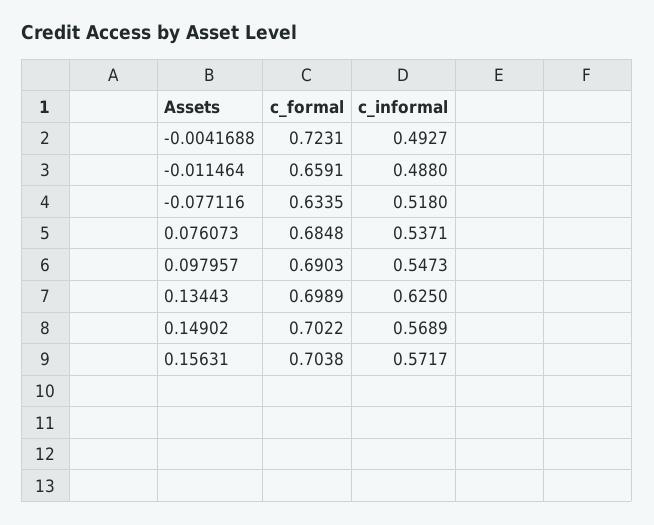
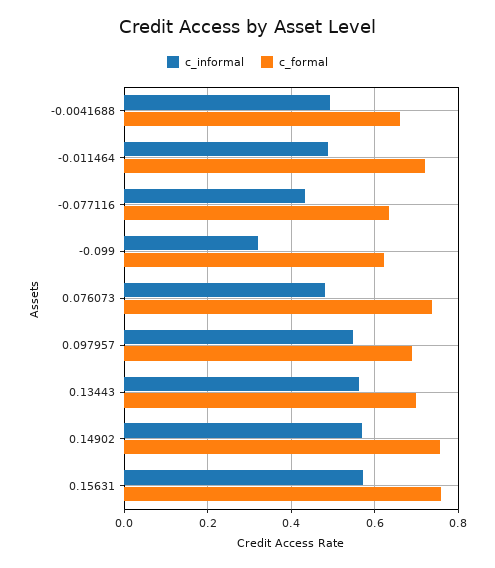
  {
    "c_formal": {
-     "-0.0041688": 0.7231,
+     "-0.0041688": 0.66,
-     "-0.011464": 0.6591,
+     "-0.011464": 0.72,
      "-0.077116": 0.6335,
-     "0.076073": 0.6848,
+     "0.076073": 0.74,
      "0.097957": 0.6903,
      "0.13443": 0.6989,
-     "0.14902": 0.7022,
+     "0.14902": 0.76,
-     "0.15631": 0.7038
+     "0.15631": 0.76,
+     "-0.099": 0.62
    },
    "c_informal": {
      "-0.0041688": 0.4927,
      "-0.011464": 0.488,
-     "-0.077116": 0.518,
+     "-0.077116": 0.44,
-     "0.076073": 0.5371,
+     "0.076073": 0.48,
      "0.097957": 0.5473,
-     "0.13443": 0.625,
+     "0.13443": 0.56,
      "0.14902": 0.5689,
-     "0.15631": 0.5717
+     "0.15631": 0.5717,
+     "-0.099": 0.32
    }
  }

